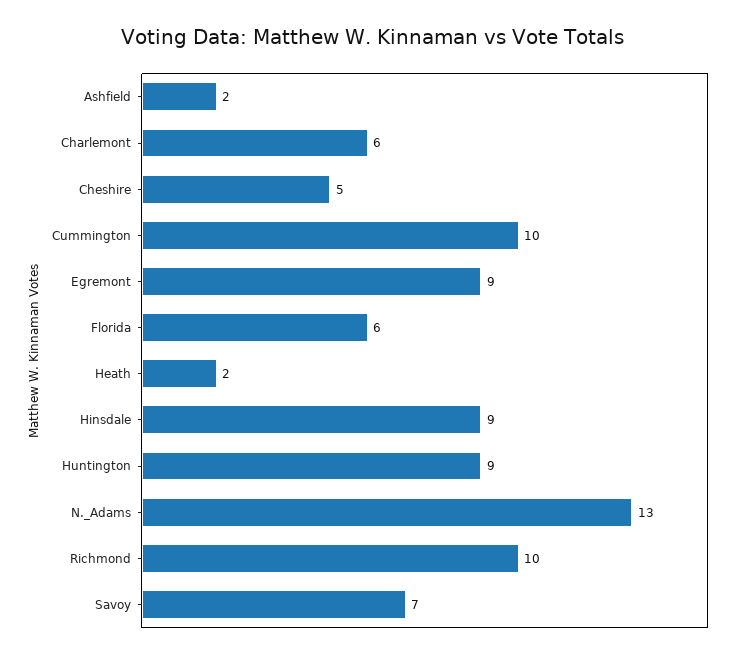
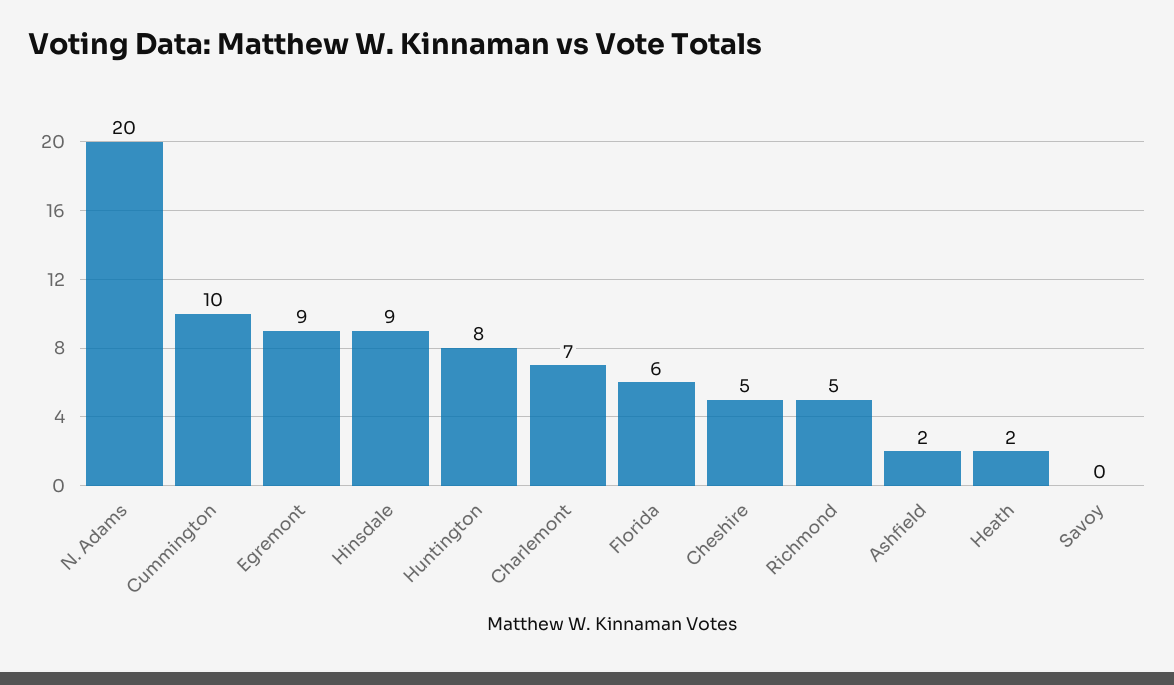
  {
    "Ashfield": 2,
-   "Charlemont": 6,
+   "Charlemont": 7,
    "Cheshire": 5,
    "Cummington": 10,
    "Egremont": 9,
    "Florida": 6,
    "Heath": 2,
    "Hinsdale": 9,
-   "Huntington": 9,
+   "Huntington": 8,
-   "N._Adams": 13,
+   "N._Adams": 20,
-   "Richmond": 10,
+   "Richmond": 5,
-   "Savoy": 7
+   "Savoy": 0
  }

